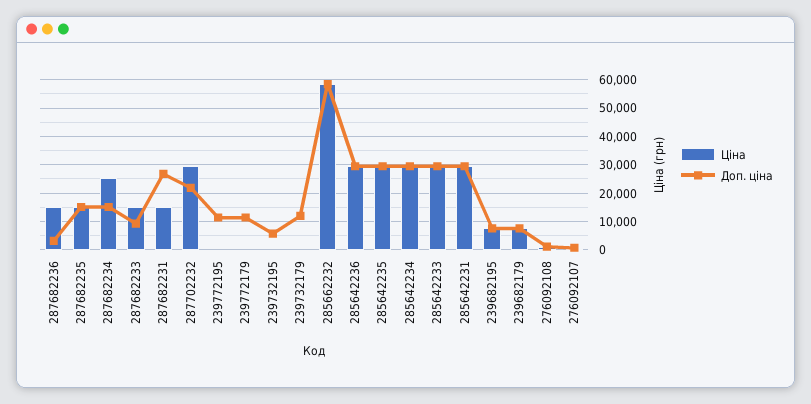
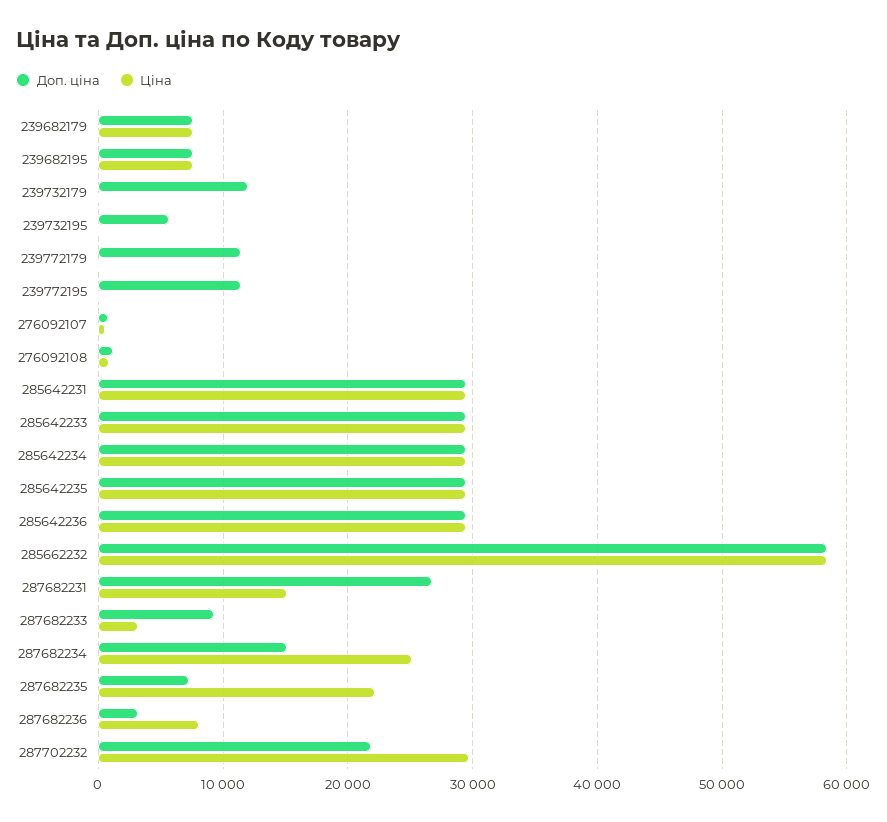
  {
    "Ціна": {
-     "287682236": 15000,
+     "287682236": 8000,
-     "287682235": 15000,
+     "287682235": 22000,
      "287682234": 25000,
-     "287682233": 15000,
+     "287682233": 3000,
      "287682231": 15000,
      "287702232": 30000,
      "239772195": 0,
      "239772179": 0,
      "239732195": 0,
      "239732179": 0,
      "285662232": 58000,
      "285642236": 29000,
      "285642235": 29000,
      "285642234": 29000,
      "285642233": 29000,
      "285642231": 29000,
      "239682195": 8000,
      "239682179": 8000,
      "276092108": 1000,
      "276092107": 1000
    },
    "Доп. ціна": {
      "287682236": 3000,
-     "287682235": 15000,
+     "287682235": 7000,
      "287682234": 15000,
      "287682233": 9000,
      "287682231": 27000,
      "287702232": 22000,
      "239772195": 11000,
      "239772179": 11000,
      "239732195": 6000,
      "239732179": 12000,
      "285662232": 58000,
      "285642236": 29000,
      "285642235": 29000,
      "285642234": 29000,
      "285642233": 29000,
      "285642231": 29000,
      "239682195": 8000,
      "239682179": 8000,
      "276092108": 1000,
      "276092107": 1000
    }
  }

